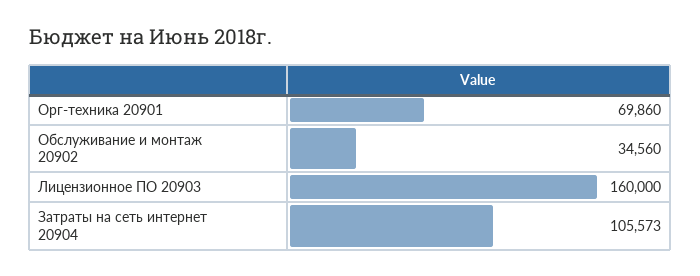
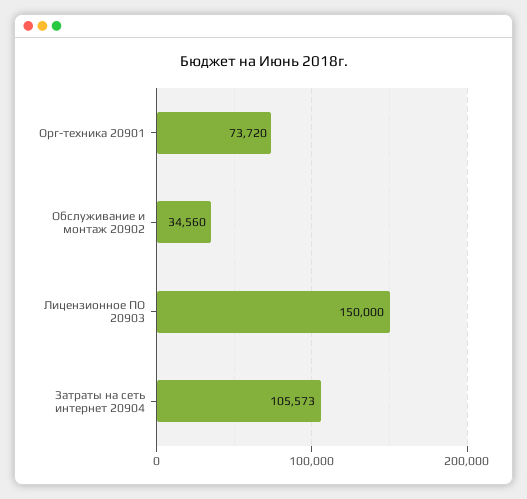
  {
-   "Орг-техника 20901": 69860,
+   "Орг-техника 20901": 73720,
    "Обслуживание и монтаж 20902": 34560,
-   "Лицензионное ПО 20903": 160000,
+   "Лицензионное ПО 20903": 150000,
    "Затраты на сеть интернет 20904": 105573
  }

